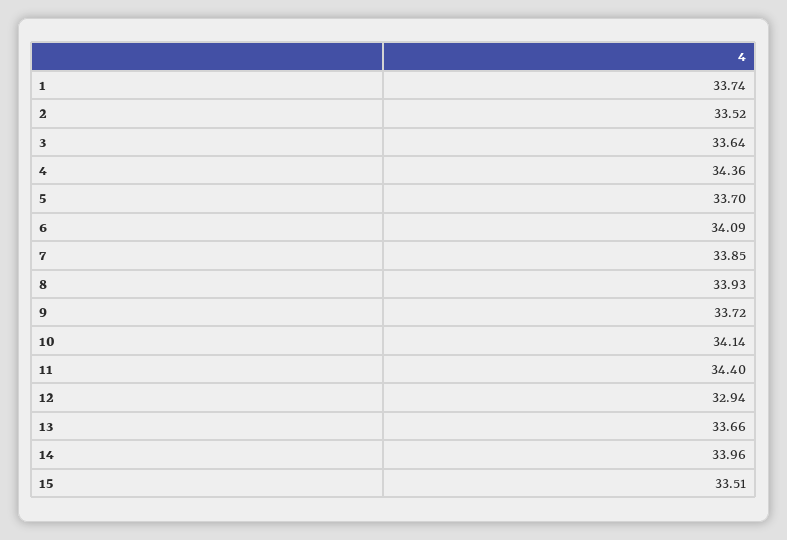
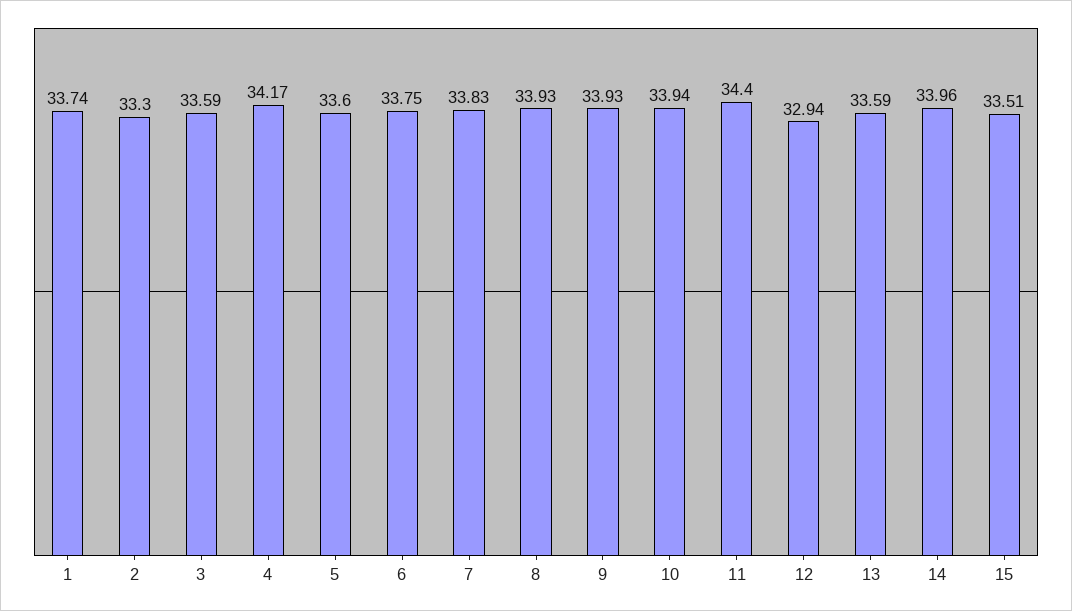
  {
    "1": 33.74,
-   "2": 33.52,
+   "2": 33.3,
-   "3": 33.64,
+   "3": 33.59,
-   "4": 34.36,
+   "4": 34.17,
-   "5": 33.7,
+   "5": 33.6,
-   "6": 34.09,
+   "6": 33.75,
-   "7": 33.85,
+   "7": 33.83,
    "8": 33.93,
-   "9": 33.72,
+   "9": 33.93,
-   "10": 34.14,
+   "10": 33.94,
    "11": 34.4,
    "12": 32.94,
-   "13": 33.66,
+   "13": 33.59,
    "14": 33.96,
    "15": 33.51
  }

